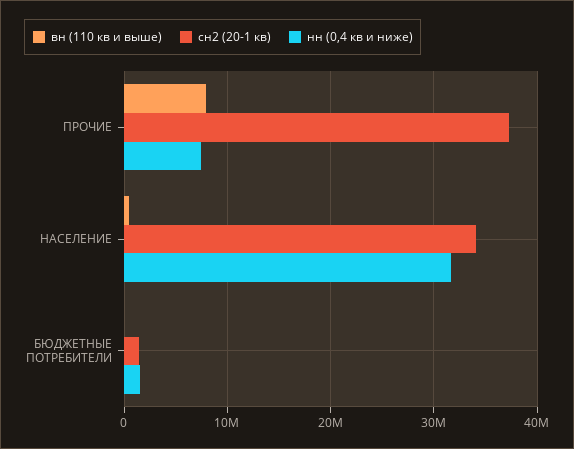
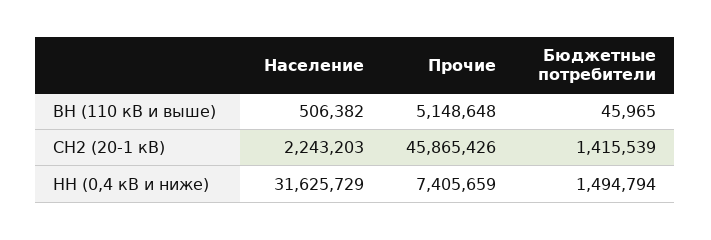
  {
    "вн (110 кв и выше)": {
-     "ПРОЧИЕ": 8000000,
+     "ПРОЧИЕ": 5148648,
      "НАСЕЛЕНИЕ": 506382,
      "БЮДЖЕТНЫЕ ПОТРЕБИТЕЛИ": 45965
    },
    "сн2 (20-1 кв)": {
-     "ПРОЧИЕ": 37000000,
+     "ПРОЧИЕ": 45865426,
-     "НАСЕЛЕНИЕ": 34000000,
+     "НАСЕЛЕНИЕ": 2243203,
      "БЮДЖЕТНЫЕ ПОТРЕБИТЕЛИ": 1415539
    },
    "нн (0,4 кв и ниже)": {
      "ПРОЧИЕ": 7405659,
      "НАСЕЛЕНИЕ": 31625729,
      "БЮДЖЕТНЫЕ ПОТРЕБИТЕЛИ": 1494794
    }
  }

